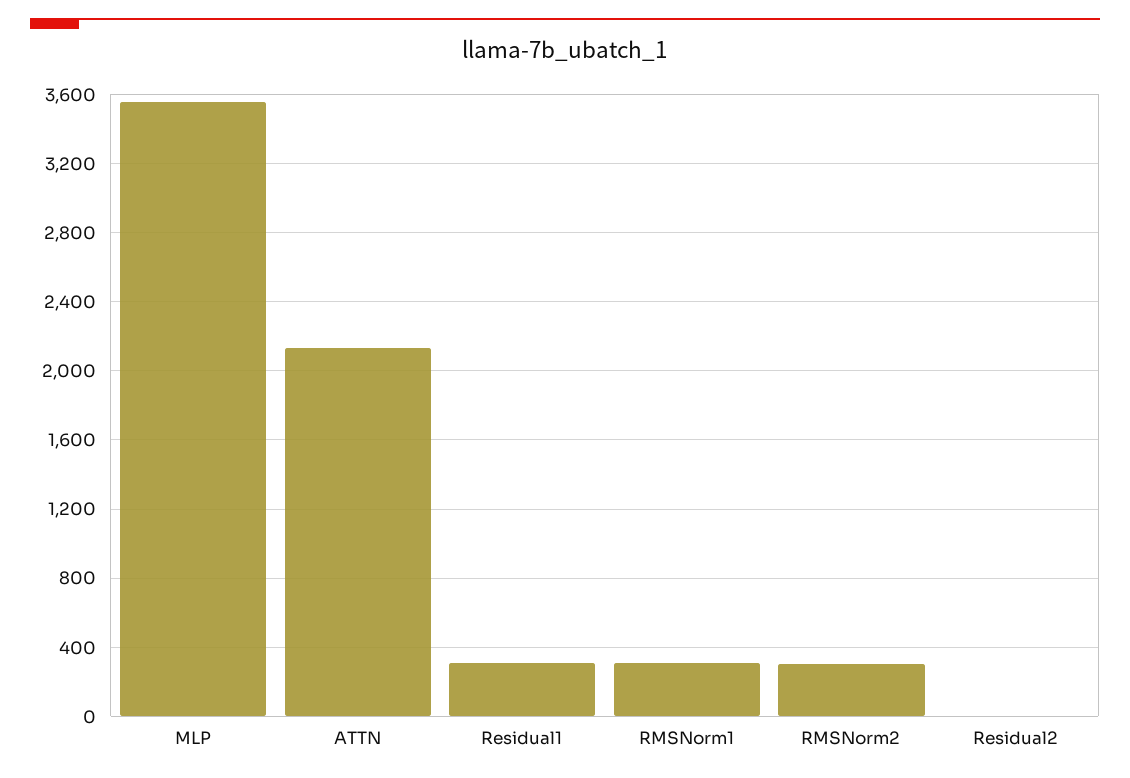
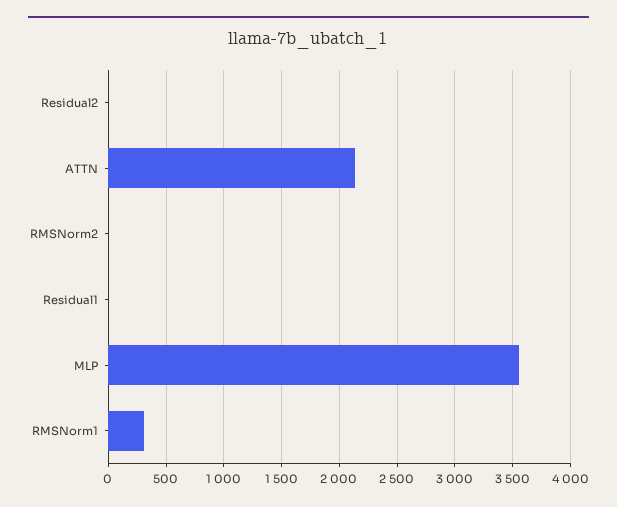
  {
    "MLP": 3550,
    "ATTN": 2150,
-   "Residual1": 300,
+   "Residual1": 0,
    "RMSNorm1": 300,
-   "RMSNorm2": 300,
+   "RMSNorm2": 0,
    "Residual2": 0
  }

